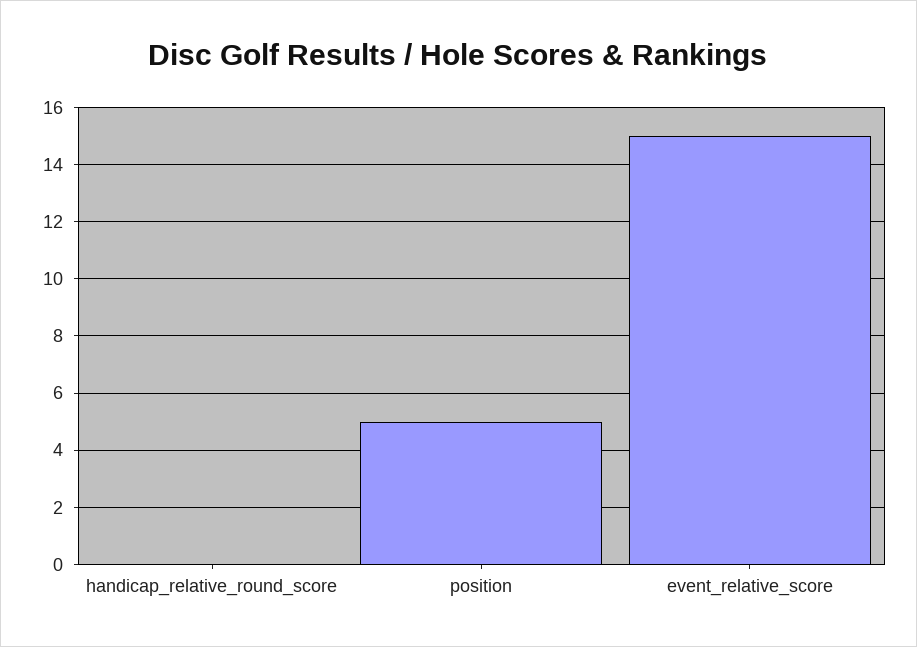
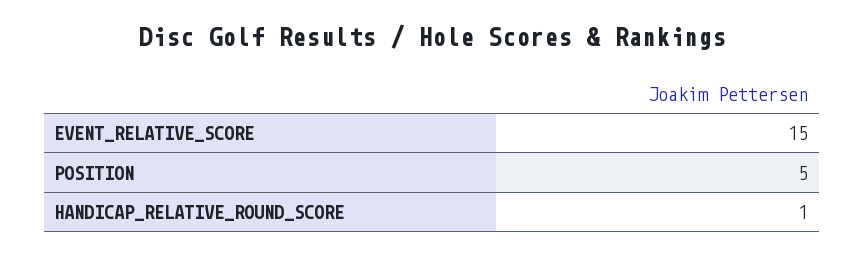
  {
-   "handicap_relative_round_score": 0,
+   "handicap_relative_round_score": 1,
    "position": 5,
    "event_relative_score": 15
  }

